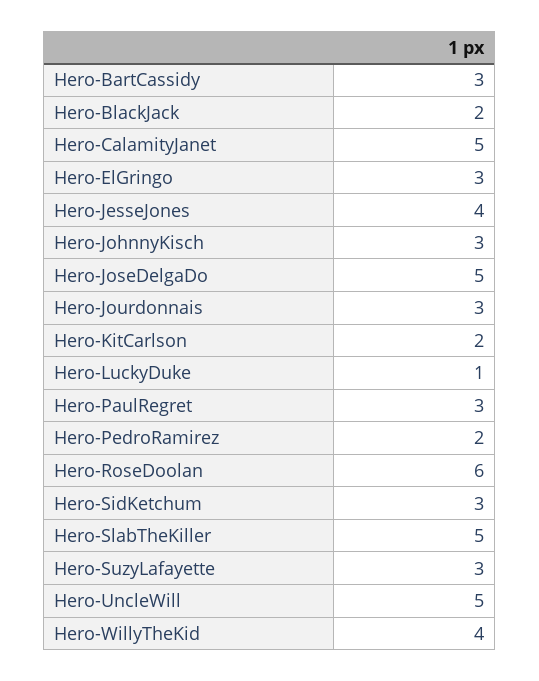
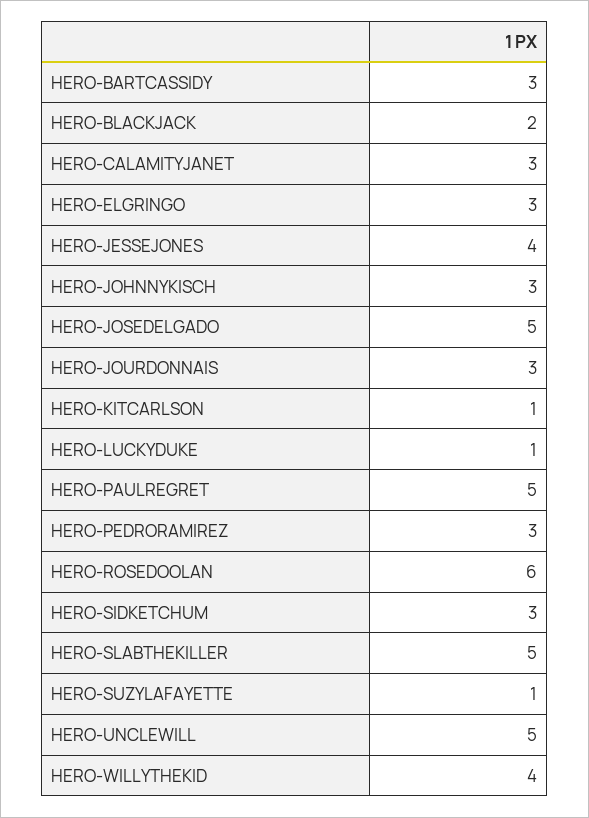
  {
    "Hero-BartCassidy": 3,
    "Hero-BlackJack": 2,
-   "Hero-CalamityJanet": 5,
+   "Hero-CalamityJanet": 3,
    "Hero-ElGringo": 3,
    "Hero-JesseJones": 4,
    "Hero-JohnnyKisch": 3,
    "Hero-JoseDelgaDo": 5,
    "Hero-Jourdonnais": 3,
-   "Hero-KitCarlson": 2,
+   "Hero-KitCarlson": 1,
    "Hero-LuckyDuke": 1,
-   "Hero-PaulRegret": 3,
+   "Hero-PaulRegret": 5,
-   "Hero-PedroRamirez": 2,
+   "Hero-PedroRamirez": 3,
    "Hero-RoseDoolan": 6,
    "Hero-SidKetchum": 3,
    "Hero-SlabTheKiller": 5,
-   "Hero-SuzyLafayette": 3,
+   "Hero-SuzyLafayette": 1,
    "Hero-UncleWill": 5,
    "Hero-WillyTheKid": 4
  }

